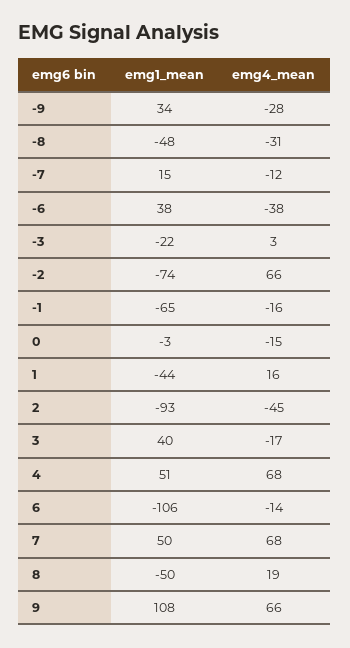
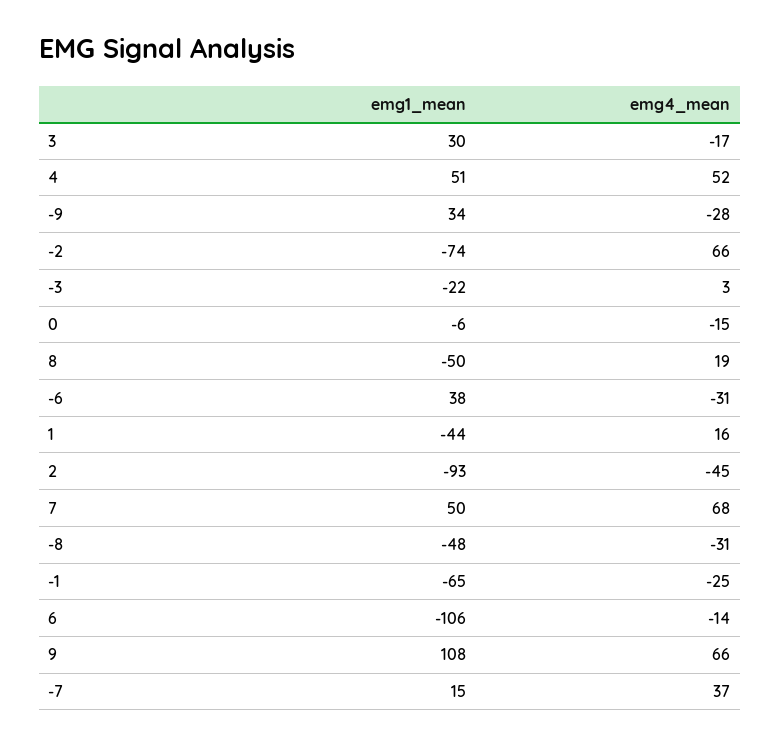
  {
    "emg1_mean": {
      "-9": 34,
      "-8": -48,
      "-7": 15,
      "-6": 38,
      "-3": -22,
      "-2": -74,
      "-1": -65,
-     "0": -3,
+     "0": -6,
      "1": -44,
      "2": -93,
-     "3": 40,
+     "3": 30,
      "4": 51,
      "6": -106,
      "7": 50,
      "8": -50,
      "9": 108
    },
    "emg4_mean": {
      "-9": -28,
      "-8": -31,
-     "-7": -12,
+     "-7": 37,
-     "-6": -38,
+     "-6": -31,
      "-3": 3,
      "-2": 66,
-     "-1": -16,
+     "-1": -25,
      "0": -15,
      "1": 16,
      "2": -45,
      "3": -17,
-     "4": 68,
+     "4": 52,
      "6": -14,
      "7": 68,
      "8": 19,
      "9": 66
    }
  }

